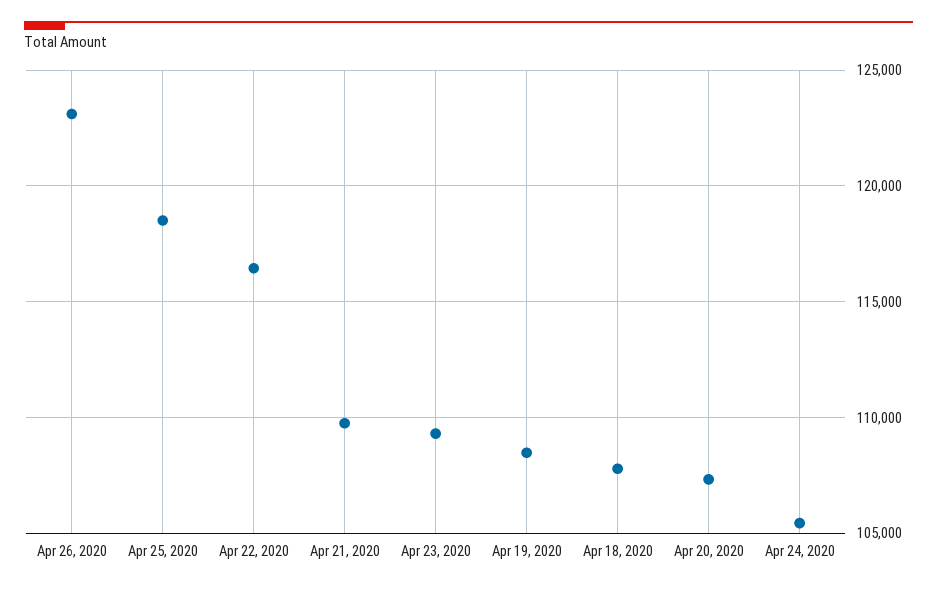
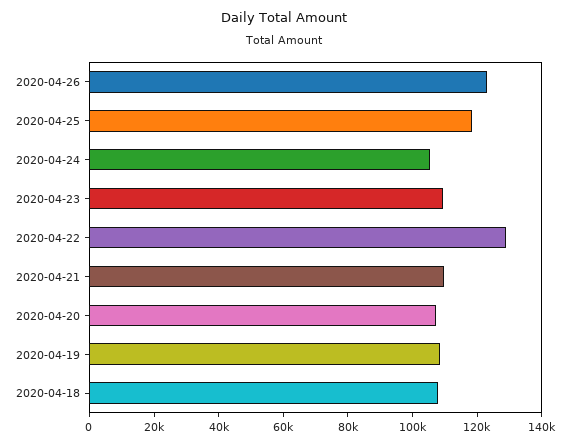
  {
    "Apr 26, 2020": 123000,
    "Apr 25, 2020": 118500,
-   "Apr 22, 2020": 116500,
+   "Apr 22, 2020": 130000,
    "Apr 21, 2020": 110000,
    "Apr 23, 2020": 109500,
    "Apr 19, 2020": 108500,
    "Apr 18, 2020": 108000,
    "Apr 20, 2020": 107500,
    "Apr 24, 2020": 105500
  }

